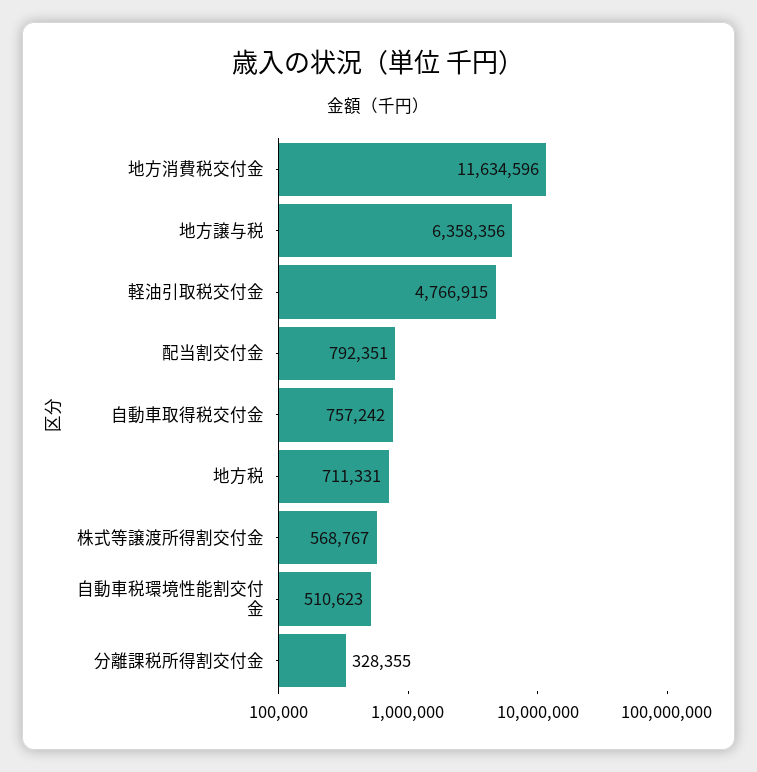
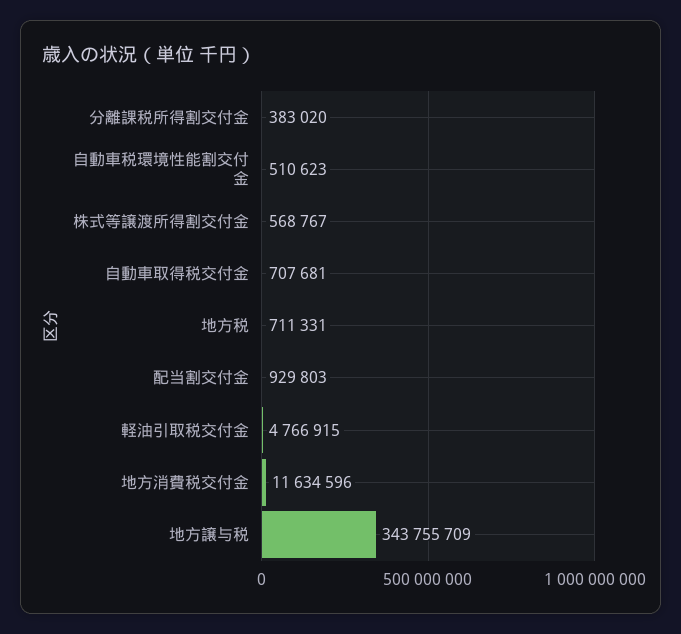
  {
    "地方消費税交付金": 11634596,
-   "地方譲与税": 6358356,
+   "地方譲与税": 343755709,
    "軽油引取税交付金": 4766915,
-   "配当割交付金": 792351,
+   "配当割交付金": 929803,
-   "自動車取得税交付金": 757242,
+   "自動車取得税交付金": 707681,
    "地方税": 711331,
    "株式等譲渡所得割交付金": 568767,
    "自動車税環境性能割交付金": 510623,
-   "分離課税所得割交付金": 328355
+   "分離課税所得割交付金": 383020
  }

